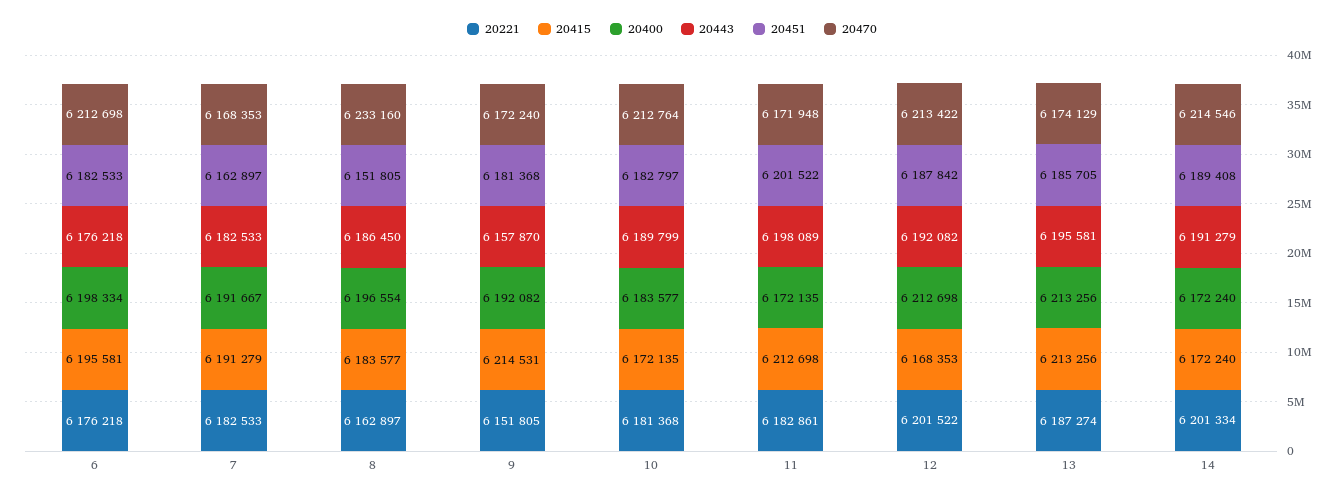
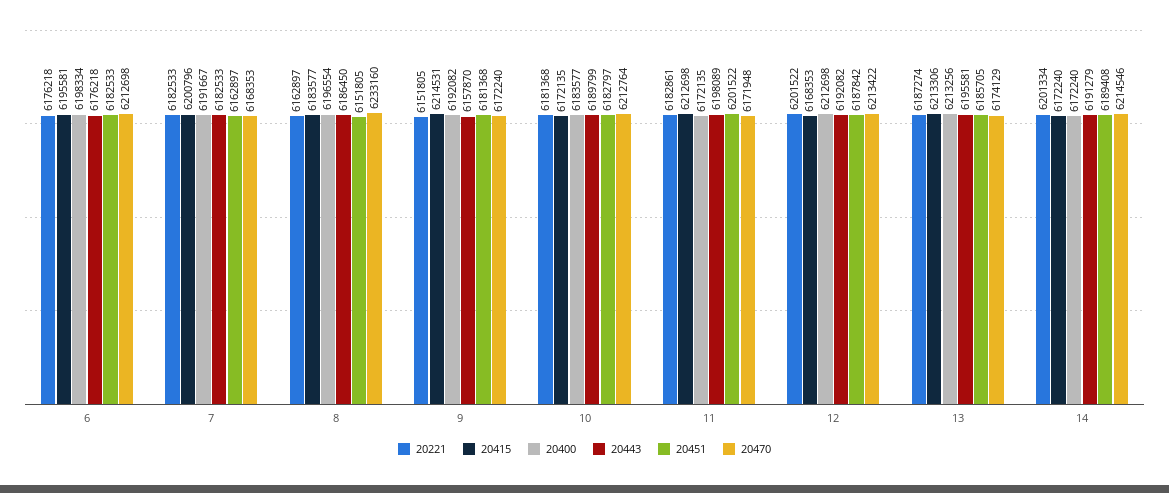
  {
    "20221": {
      "6": 6176218,
      "7": 6182533,
      "8": 6162897,
      "9": 6151805,
      "10": 6181368,
      "11": 6182861,
      "12": 6201522,
      "13": 6187274,
      "14": 6201334
    },
    "20415": {
      "6": 6195581,
-     "7": 6191279,
+     "7": 6200796,
      "8": 6183577,
      "9": 6214531,
      "10": 6172135,
      "11": 6212698,
      "12": 6168353,
-     "13": 6213256,
+     "13": 6213306,
      "14": 6172240
    },
    "20400": {
      "6": 6198334,
      "7": 6191667,
      "8": 6196554,
      "9": 6192082,
      "10": 6183577,
      "11": 6172135,
      "12": 6212698,
      "13": 6213256,
      "14": 6172240
    },
    "20443": {
      "6": 6176218,
      "7": 6182533,
      "8": 6186450,
      "9": 6157870,
      "10": 6189799,
      "11": 6198089,
      "12": 6192082,
      "13": 6195581,
      "14": 6191279
    },
    "20451": {
      "6": 6182533,
      "7": 6162897,
      "8": 6151805,
      "9": 6181368,
      "10": 6182797,
      "11": 6201522,
      "12": 6187842,
      "13": 6185705,
      "14": 6189408
    },
    "20470": {
      "6": 6212698,
      "7": 6168353,
      "8": 6233160,
      "9": 6172240,
      "10": 6212764,
      "11": 6171948,
      "12": 6213422,
      "13": 6174129,
      "14": 6214546
    }
  }

